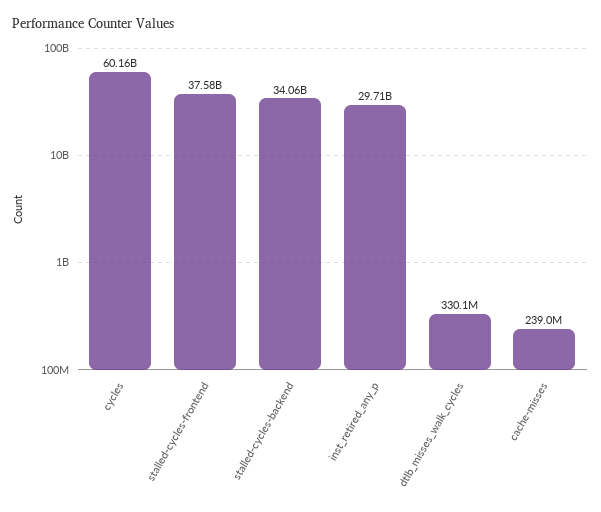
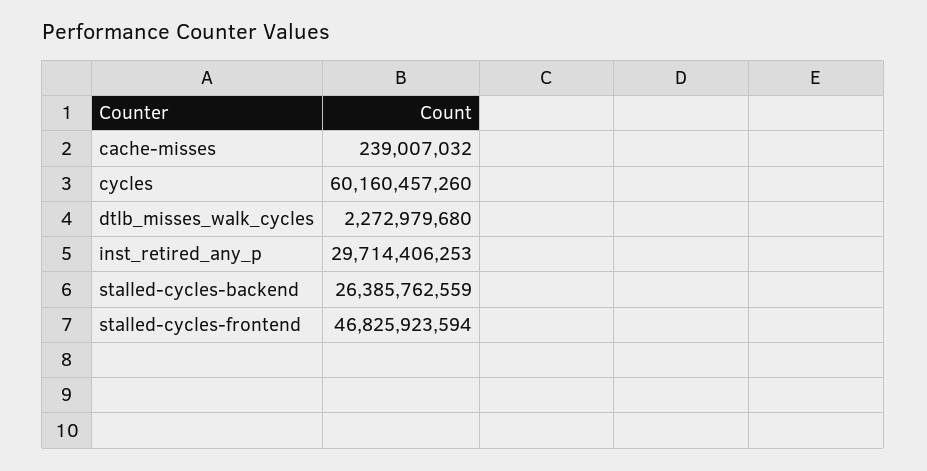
  {
    "cycles": 60160457260,
-   "stalled-cycles-frontend": 37580000000,
+   "stalled-cycles-frontend": 46825923594,
-   "stalled-cycles-backend": 34060000000,
+   "stalled-cycles-backend": 26385762559,
    "inst_retired_any_p": 29714406253,
-   "dtlb_misses_walk_cycles": 330100000,
+   "dtlb_misses_walk_cycles": 2272979680,
    "cache-misses": 239007032
  }

